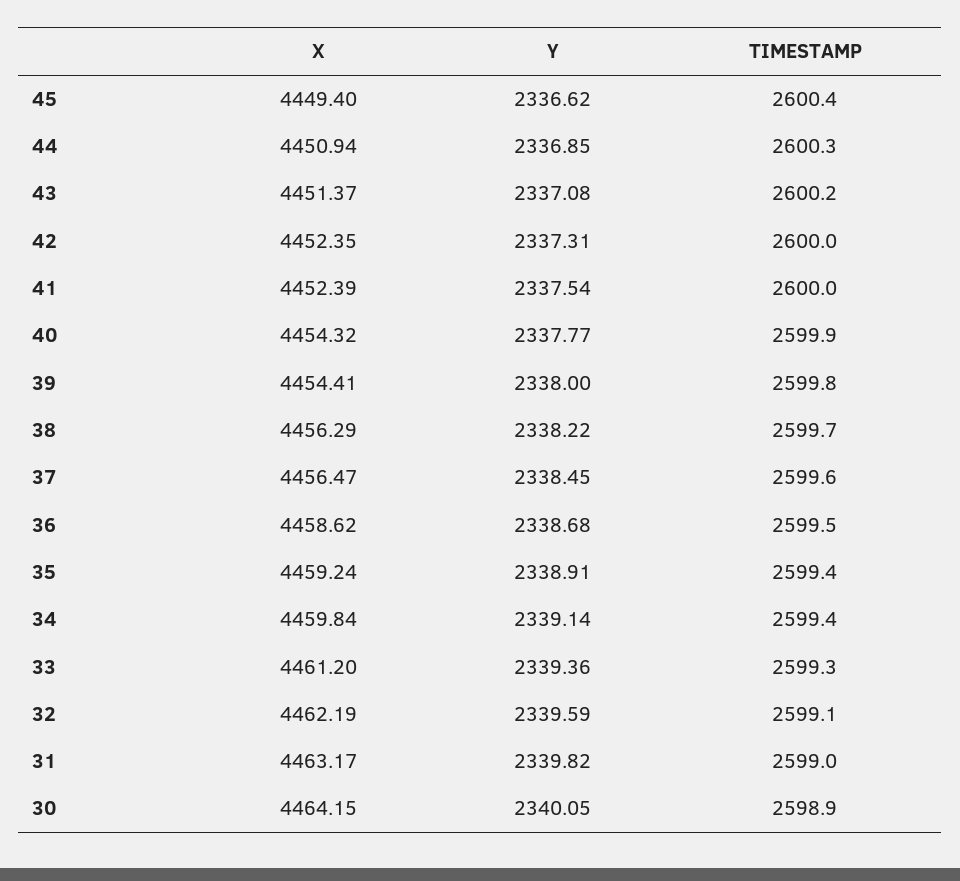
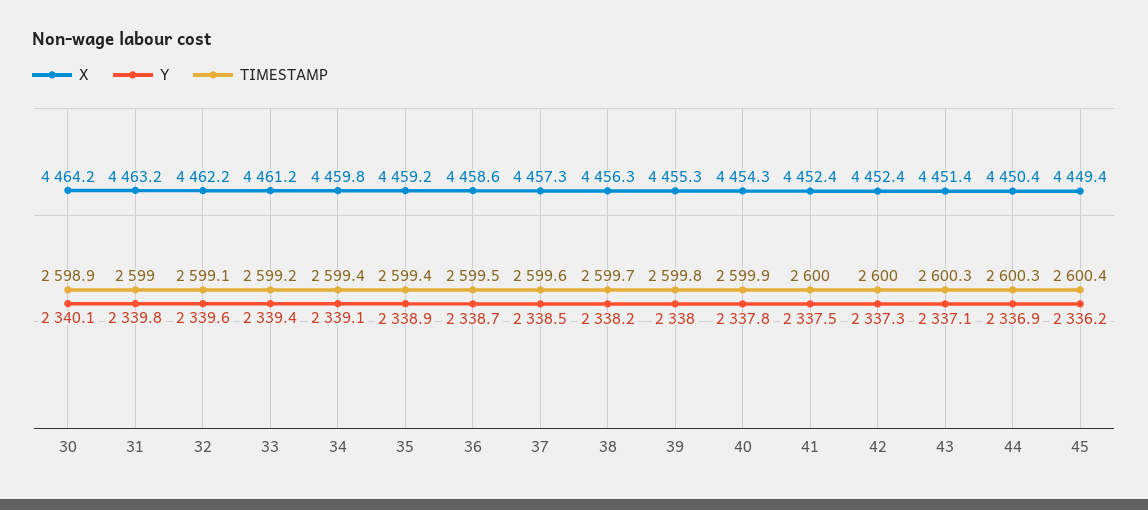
  {
    "X": {
      "45": 4449.4,
-     "44": 4450.94,
+     "44": 4450.4,
      "43": 4451.37,
      "42": 4452.35,
      "41": 4452.39,
      "40": 4454.32,
-     "39": 4454.41,
+     "39": 4455.3,
      "38": 4456.29,
-     "37": 4456.47,
+     "37": 4457.3,
      "36": 4458.62,
      "35": 4459.24,
      "34": 4459.84,
      "33": 4461.2,
      "32": 4462.19,
      "31": 4463.17,
      "30": 4464.15
    },
    "Y": {
-     "45": 2336.62,
+     "45": 2336.2,
      "44": 2336.85,
      "43": 2337.08,
      "42": 2337.31,
      "41": 2337.54,
      "40": 2337.77,
      "39": 2338,
      "38": 2338.22,
      "37": 2338.45,
      "36": 2338.68,
      "35": 2338.91,
      "34": 2339.14,
      "33": 2339.36,
      "32": 2339.59,
      "31": 2339.82,
      "30": 2340.05
    },
    "TIMESTAMP": {
      "45": 2600.4,
      "44": 2600.3,
-     "43": 2600.2,
+     "43": 2600.3,
      "42": 2600,
      "41": 2600,
      "40": 2599.9,
      "39": 2599.8,
      "38": 2599.7,
      "37": 2599.6,
      "36": 2599.5,
      "35": 2599.4,
      "34": 2599.4,
-     "33": 2599.3,
+     "33": 2599.2,
      "32": 2599.1,
      "31": 2599,
      "30": 2598.9
    }
  }

